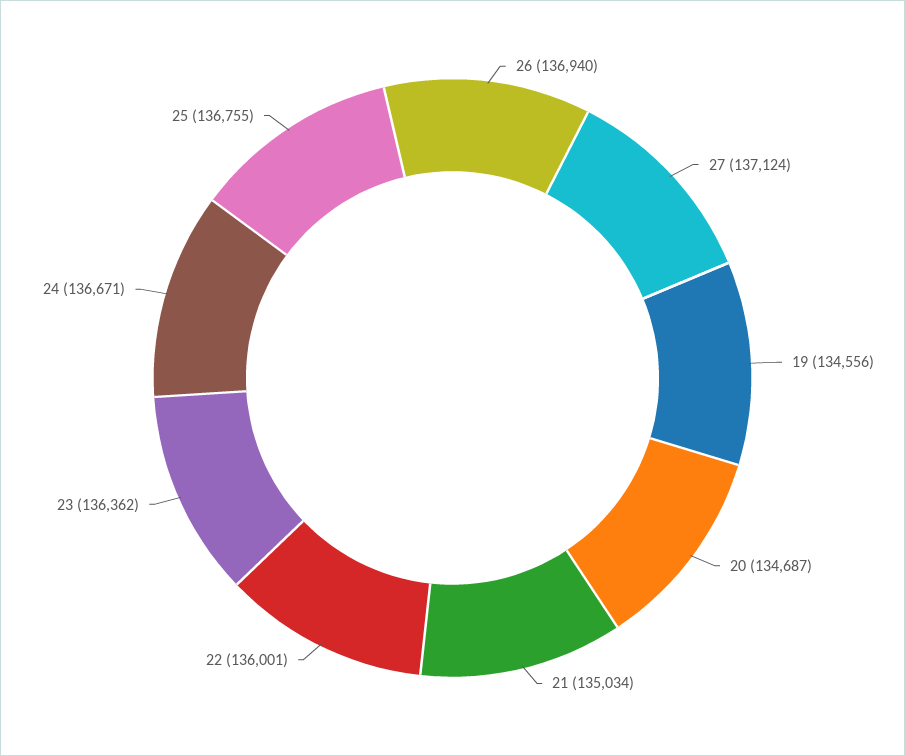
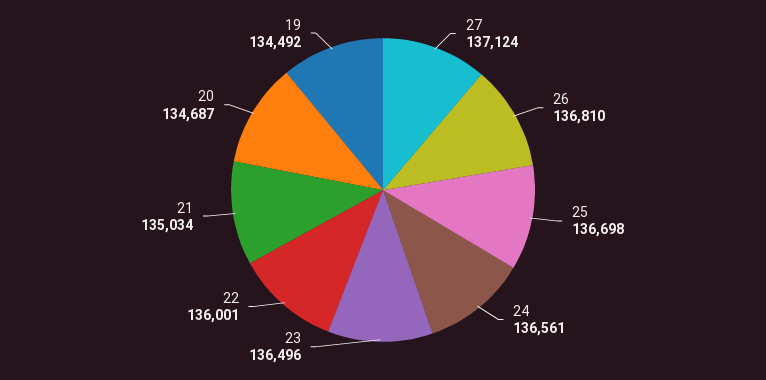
  {
-   "26": 136940,
+   "26": 136810,
    "27": 137124,
-   "19": 134556,
+   "19": 134492,
    "20": 134687,
    "21": 135034,
    "22": 136001,
-   "23": 136362,
+   "23": 136496,
-   "24": 136671,
+   "24": 136561,
-   "25": 136755
+   "25": 136698
  }

